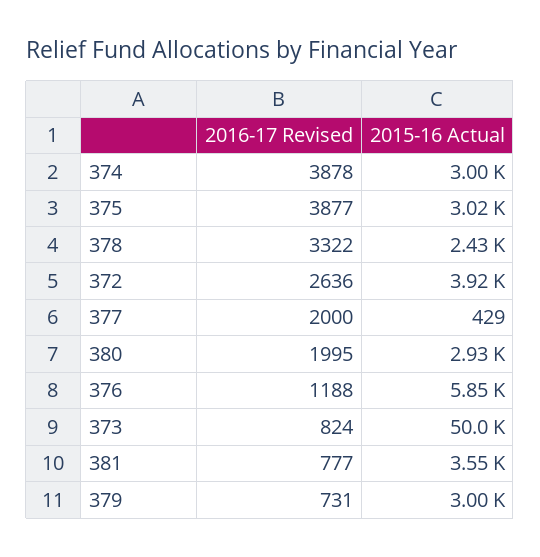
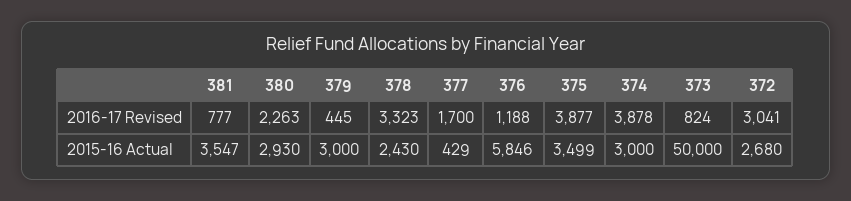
  {
    "2016-17 Revised": {
      "374": 3878,
      "375": 3877,
-     "378": 3322,
+     "378": 3323,
-     "372": 2636,
+     "372": 3041,
-     "377": 2000,
+     "377": 1700,
-     "380": 1995,
+     "380": 2263,
      "376": 1188,
      "373": 824,
      "381": 777,
-     "379": 731
+     "379": 445
    },
    "2015-16 Actual": {
      "374": 3000,
-     "375": 3020,
+     "375": 3499,
      "378": 2430,
-     "372": 3920,
+     "372": 2680,
      "377": 429,
      "380": 2930,
      "376": 5846,
      "373": 50000,
      "381": 3547,
      "379": 3000
    }
  }

